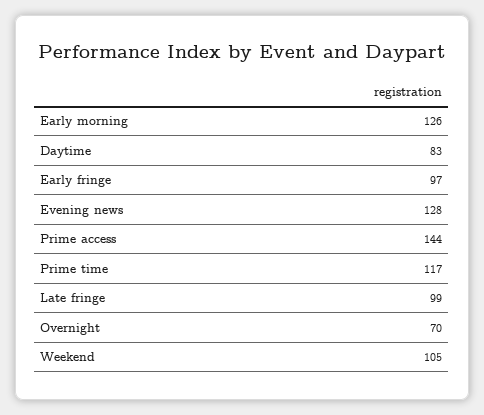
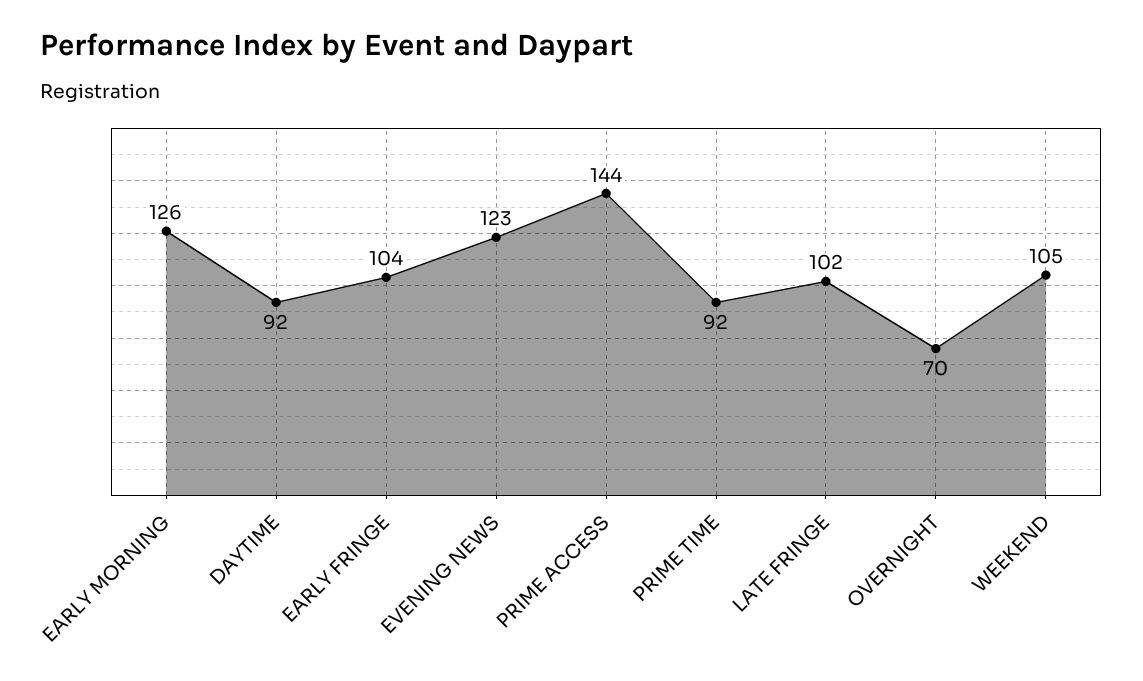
  {
    "Early morning": 126,
-   "Daytime": 83,
+   "Daytime": 92,
-   "Early fringe": 97,
+   "Early fringe": 104,
-   "Evening news": 128,
+   "Evening news": 123,
    "Prime access": 144,
-   "Prime time": 117,
+   "Prime time": 92,
-   "Late fringe": 99,
+   "Late fringe": 102,
    "Overnight": 70,
    "Weekend": 105
  }

